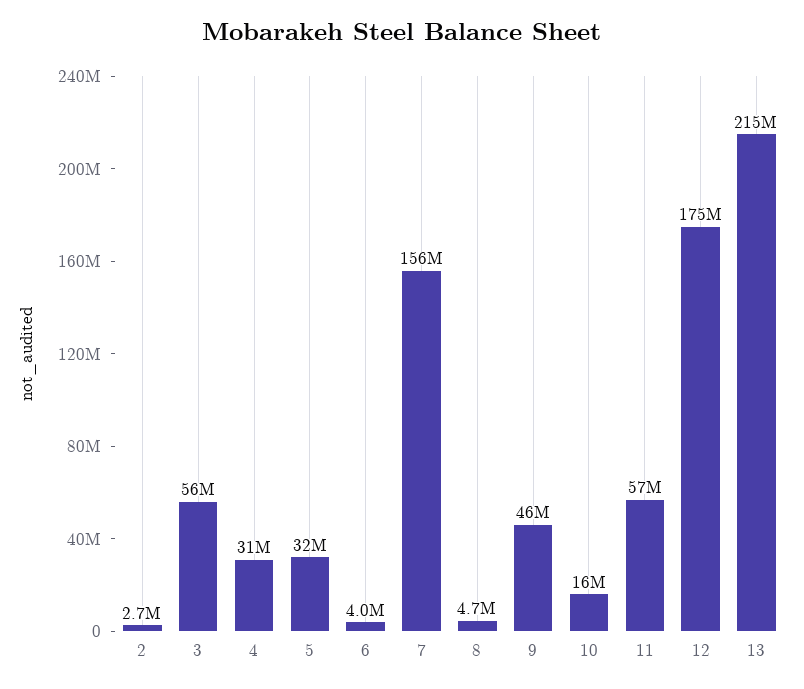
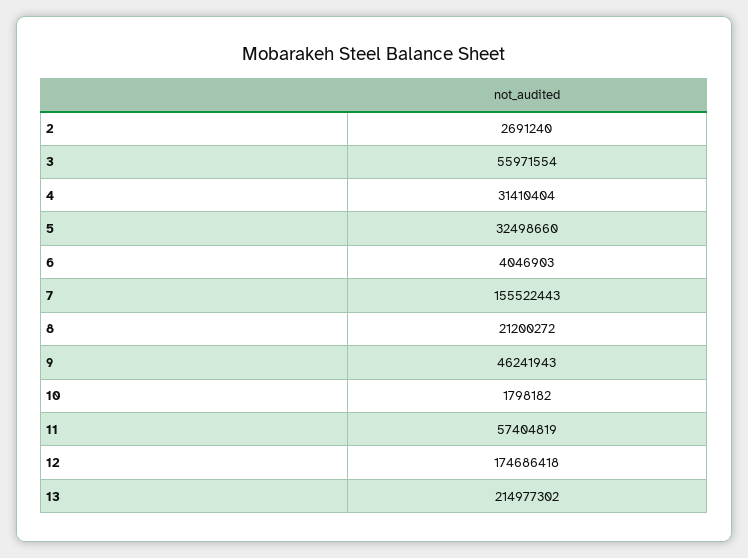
  {
    "2": 2691240,
    "3": 55971554,
    "4": 31410404,
    "5": 32498660,
    "6": 4046903,
    "7": 155522443,
-   "8": 4700000,
+   "8": 21200272,
    "9": 46241943,
-   "10": 16000000,
+   "10": 1798182,
    "11": 57404819,
    "12": 174686418,
    "13": 214977302
  }

